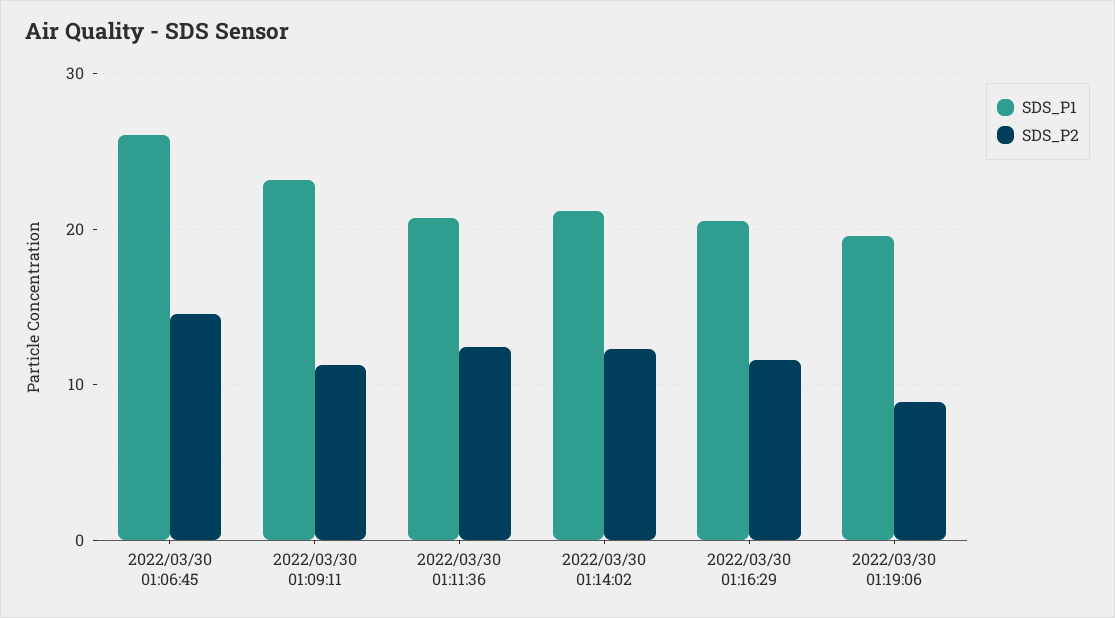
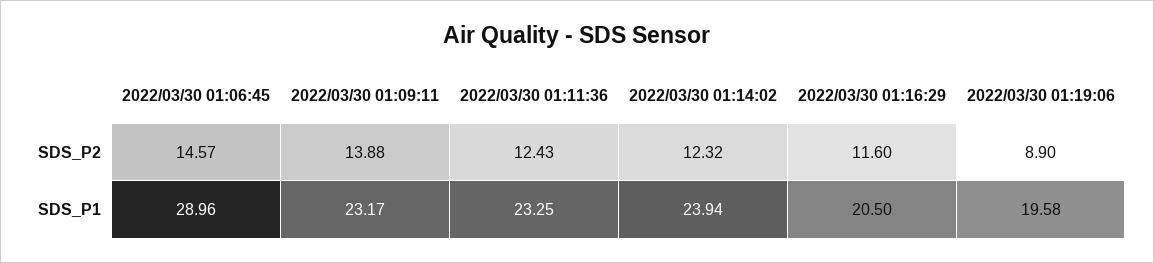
  {
    "SDS_P1": {
-     "2022/03/30 01:06:45": 26,
+     "2022/03/30 01:06:45": 28.96,
      "2022/03/30 01:09:11": 23.17,
-     "2022/03/30 01:11:36": 21,
+     "2022/03/30 01:11:36": 23.25,
-     "2022/03/30 01:14:02": 21,
+     "2022/03/30 01:14:02": 23.94,
      "2022/03/30 01:16:29": 20.5,
      "2022/03/30 01:19:06": 19.58
    },
    "SDS_P2": {
      "2022/03/30 01:06:45": 14.57,
-     "2022/03/30 01:09:11": 11,
+     "2022/03/30 01:09:11": 13.88,
      "2022/03/30 01:11:36": 12.43,
      "2022/03/30 01:14:02": 12.32,
      "2022/03/30 01:16:29": 11.6,
      "2022/03/30 01:19:06": 8.9
    }
  }

